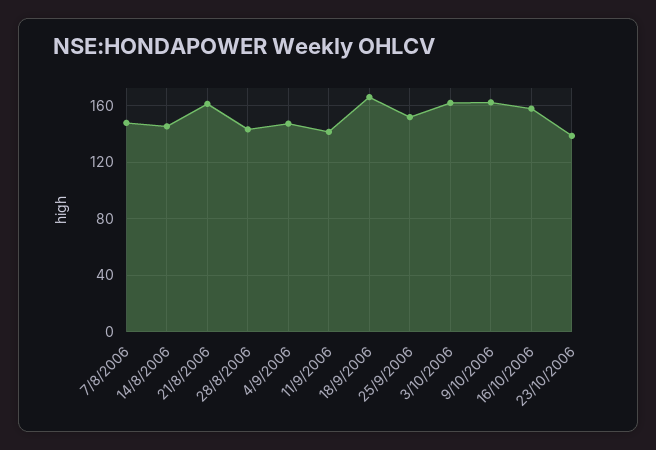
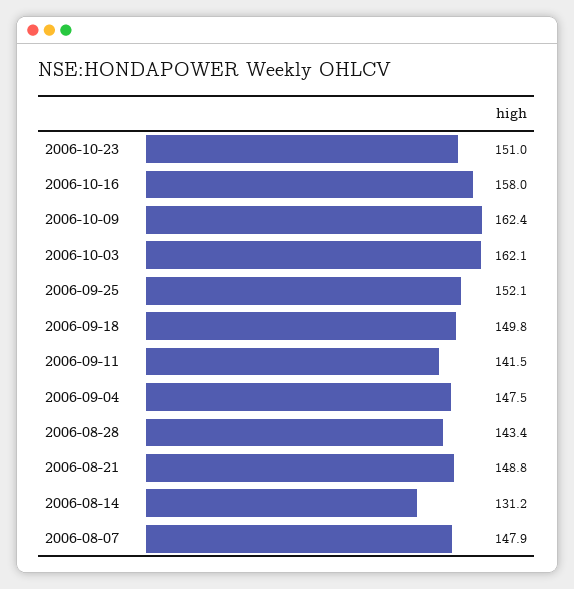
  {
    "7/8/2006": 147.9,
-   "14/8/2006": 145,
+   "14/8/2006": 131.2,
-   "21/8/2006": 160,
+   "21/8/2006": 148.8,
    "28/8/2006": 143.4,
    "4/9/2006": 147.5,
    "11/9/2006": 141.5,
-   "18/9/2006": 165,
+   "18/9/2006": 149.8,
    "25/9/2006": 152.1,
    "3/10/2006": 162.1,
    "9/10/2006": 162.4,
    "16/10/2006": 158,
-   "23/10/2006": 140
+   "23/10/2006": 151
  }

